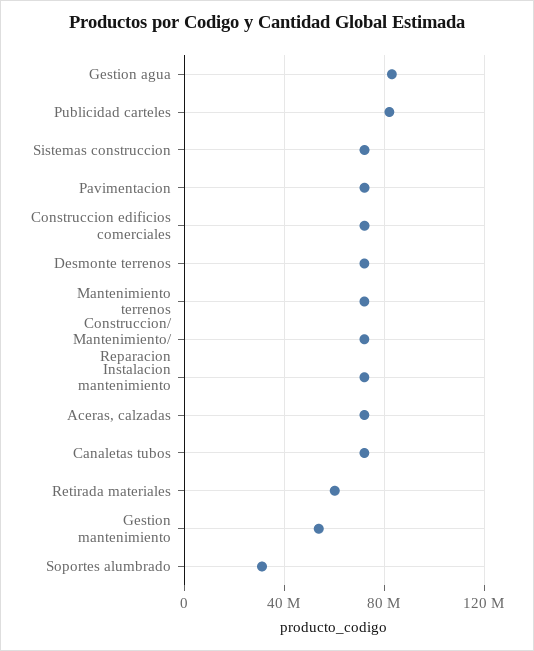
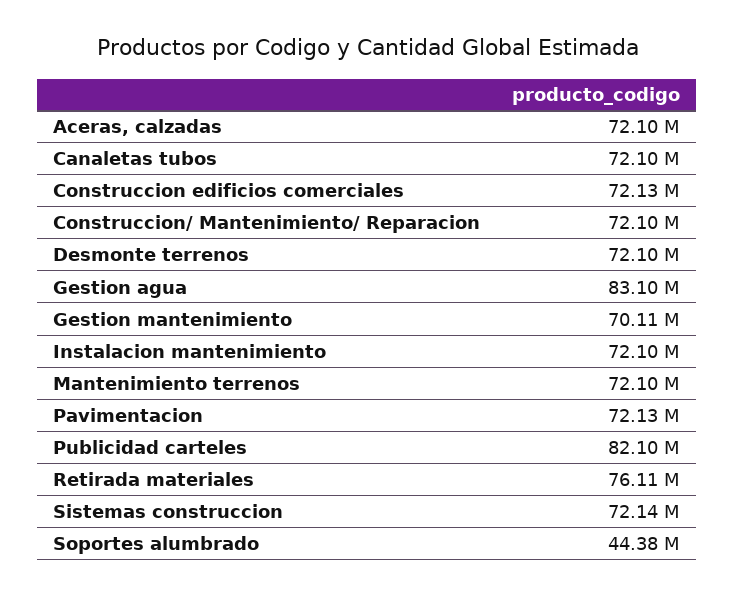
  {
    "Gestion agua": 83100000,
    "Publicidad carteles": 82100000,
    "Sistemas construccion": 72140000,
    "Pavimentacion": 72130000,
    "Construccion edificios comerciales": 72130000,
    "Desmonte terrenos": 72100000,
    "Mantenimiento terrenos": 72100000,
    "Construccion/ Mantenimiento/ Reparacion": 72100000,
    "Instalacion mantenimiento": 72100000,
    "Aceras, calzadas": 72100000,
    "Canaletas tubos": 72100000,
-   "Retirada materiales": 60000000,
+   "Retirada materiales": 76110000,
-   "Gestion mantenimiento": 55000000,
+   "Gestion mantenimiento": 70110000,
-   "Soportes alumbrado": 30000000
+   "Soportes alumbrado": 44380000
  }

